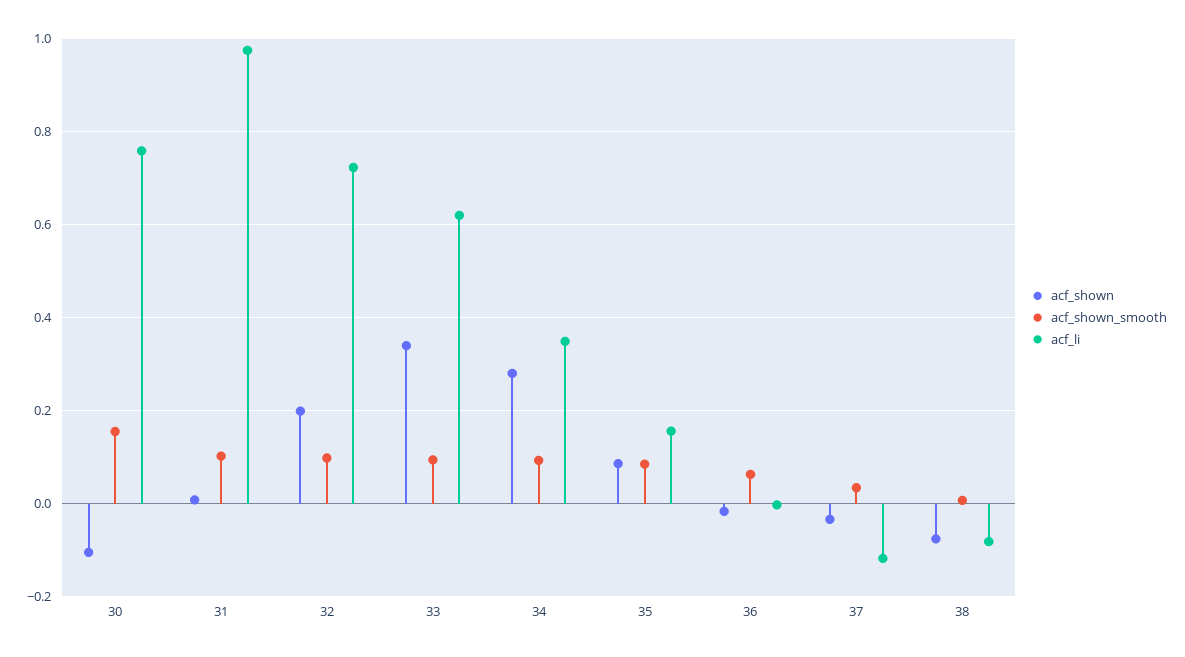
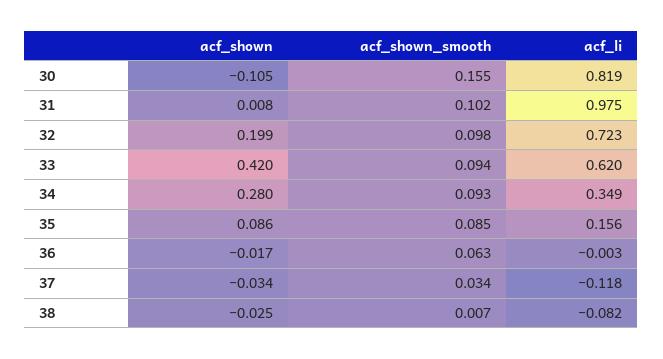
  {
    "acf_shown": {
      "30": -0.105,
      "31": 0.008,
      "32": 0.199,
-     "33": 0.34,
+     "33": 0.42,
      "34": 0.28,
      "35": 0.086,
      "36": -0.017,
      "37": -0.034,
-     "38": -0.08
+     "38": -0.025
    },
    "acf_shown_smooth": {
      "30": 0.155,
      "31": 0.102,
      "32": 0.098,
      "33": 0.094,
      "34": 0.093,
      "35": 0.085,
      "36": 0.063,
      "37": 0.034,
      "38": 0.007
    },
    "acf_li": {
-     "30": 0.76,
+     "30": 0.819,
      "31": 0.975,
      "32": 0.723,
      "33": 0.62,
      "34": 0.349,
      "35": 0.156,
      "36": -0.003,
      "37": -0.118,
      "38": -0.082
    }
  }

